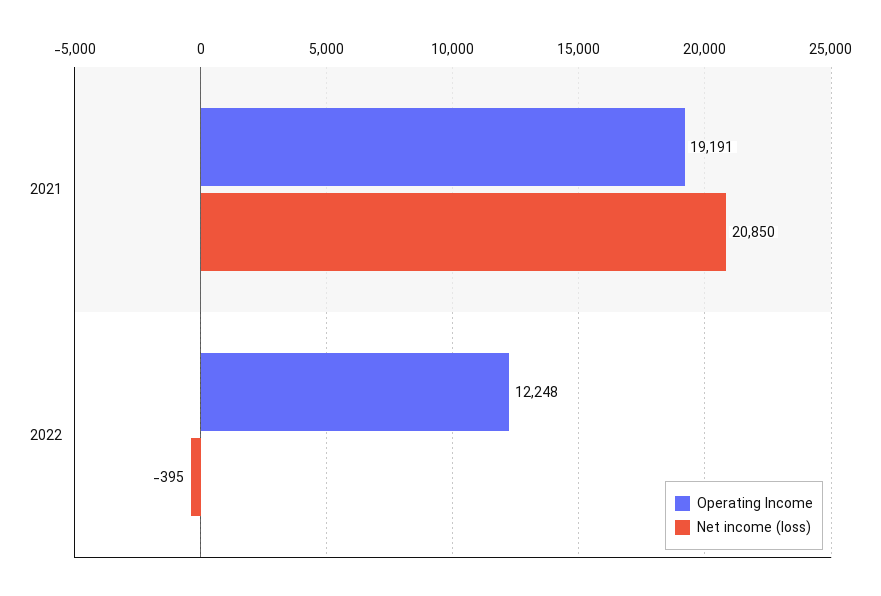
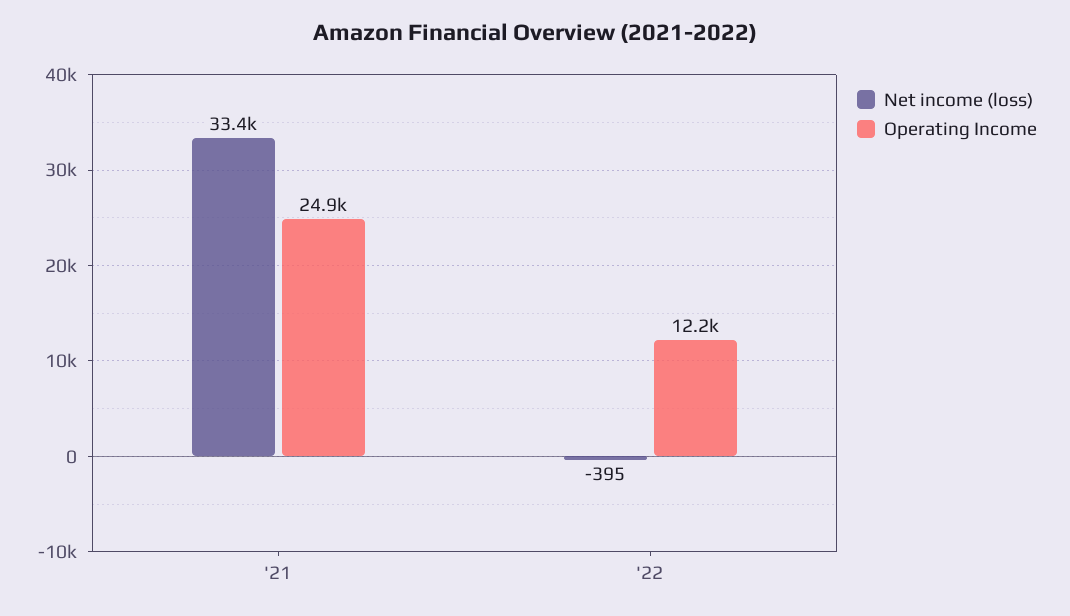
  {
    "Operating Income": {
-     "2021": 19191,
+     "2021": 24900,
      "2022": 12248
    },
    "Net income (loss)": {
-     "2021": 20850,
+     "2021": 33400,
      "2022": -395
    }
  }

